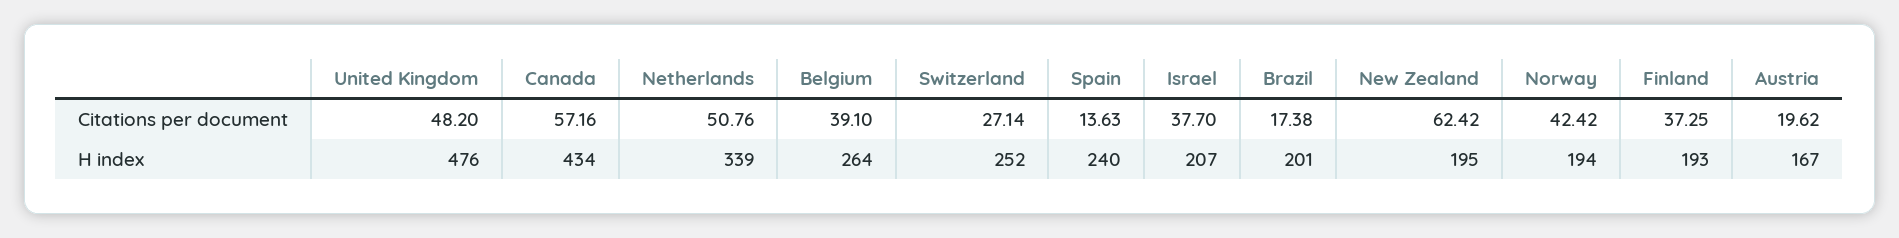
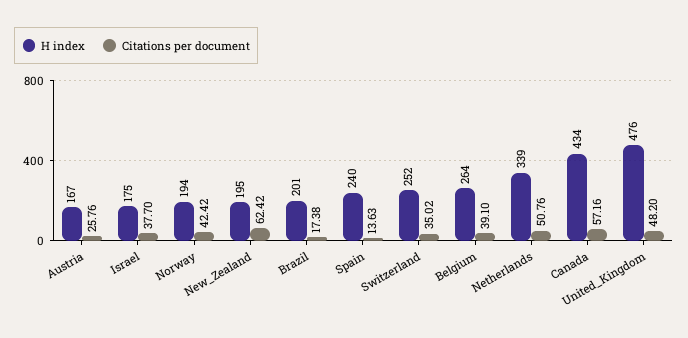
  {
    "Citations per document": {
      "United Kingdom": 48.2,
      "Canada": 57.16,
      "Netherlands": 50.76,
      "Belgium": 39.1,
-     "Switzerland": 27.14,
+     "Switzerland": 35.02,
      "Spain": 13.63,
      "Israel": 37.7,
      "Brazil": 17.38,
      "New Zealand": 62.42,
      "Norway": 42.42,
-     "Finland": 37.25,
-     "Austria": 19.62
+     "Austria": 25.76
    },
    "H index": {
      "United Kingdom": 476,
      "Canada": 434,
      "Netherlands": 339,
      "Belgium": 264,
      "Switzerland": 252,
      "Spain": 240,
-     "Israel": 207,
+     "Israel": 175,
      "Brazil": 201,
      "New Zealand": 195,
      "Norway": 194,
-     "Finland": 193,
      "Austria": 167
    }
  }

